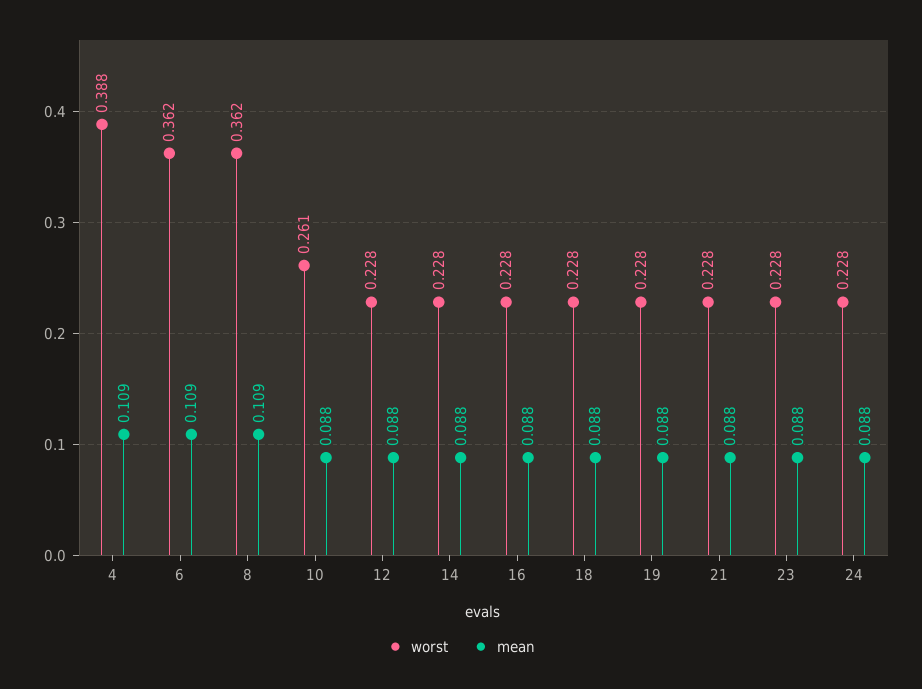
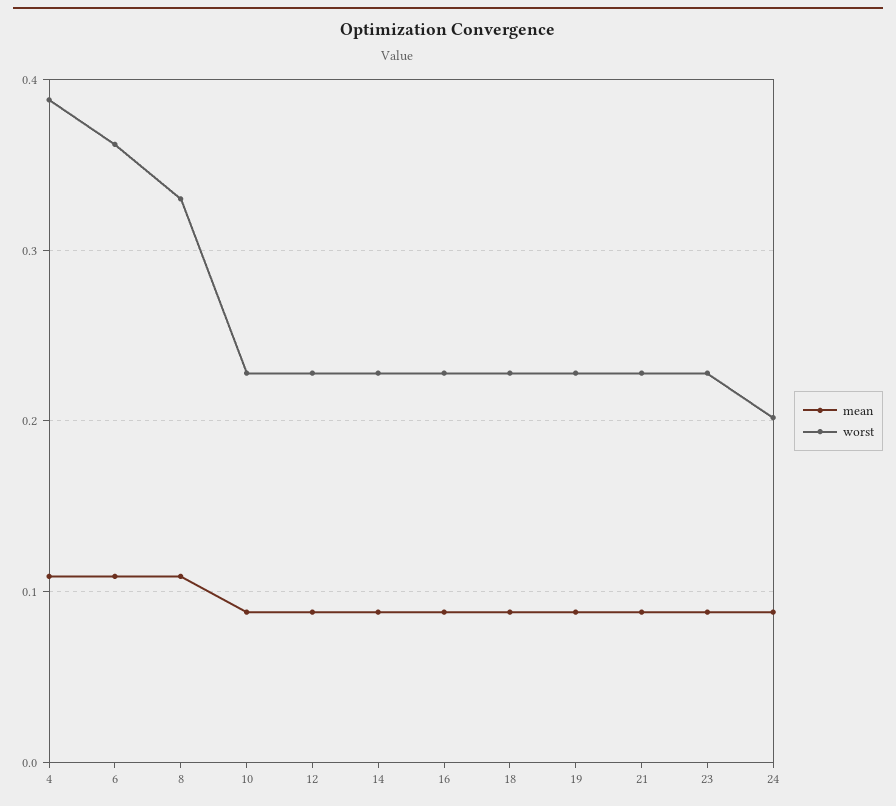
  {
    "worst": {
      "4": 0.388,
      "6": 0.362,
-     "8": 0.362,
+     "8": 0.33,
-     "10": 0.261,
+     "10": 0.23,
      "12": 0.228,
      "14": 0.228,
      "16": 0.228,
      "18": 0.228,
      "19": 0.228,
      "21": 0.228,
      "23": 0.228,
-     "24": 0.228
+     "24": 0.2
    },
    "mean": {
      "4": 0.109,
      "6": 0.109,
      "8": 0.109,
      "10": 0.088,
      "12": 0.088,
      "14": 0.088,
      "16": 0.088,
      "18": 0.088,
      "19": 0.088,
      "21": 0.088,
      "23": 0.088,
      "24": 0.088
    }
  }

